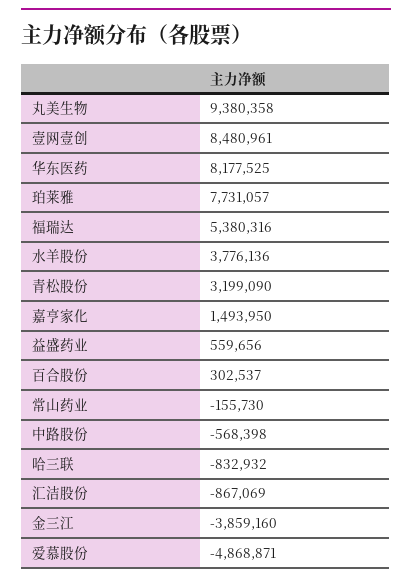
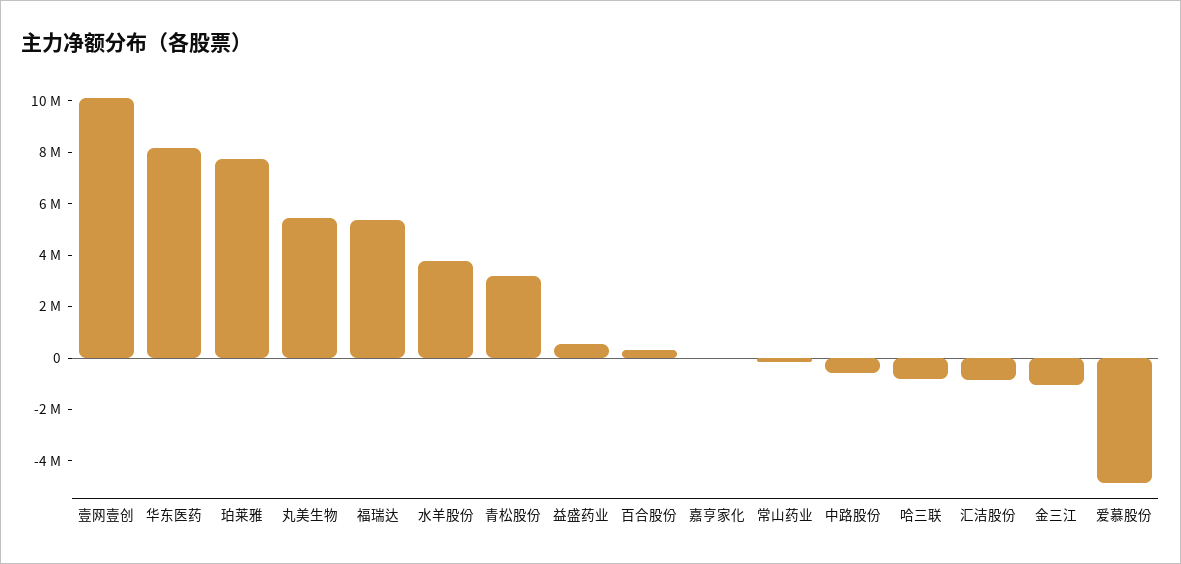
  {
-   "丸美生物": 9380358,
+   "丸美生物": 5500000,
-   "壹网壹创": 8480961,
+   "壹网壹创": 10000000,
    "华东医药": 8177525,
    "珀莱雅": 7731057,
    "福瑞达": 5380316,
    "水羊股份": 3776136,
    "青松股份": 3199090,
-   "嘉亨家化": 1493950,
+   "嘉亨家化": 0,
    "益盛药业": 559656,
    "百合股份": 302537,
    "常山药业": -155730,
    "中路股份": -568398,
    "哈三联": -832932,
    "汇洁股份": -867069,
-   "金三江": -3859160,
+   "金三江": -1000000,
    "爱慕股份": -4868871
  }

